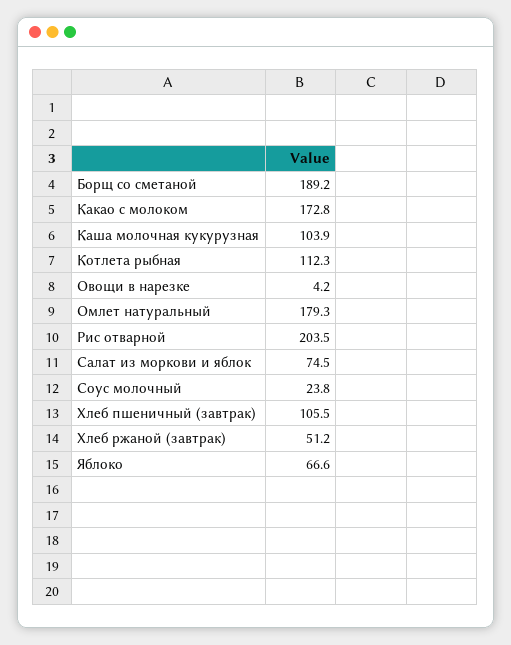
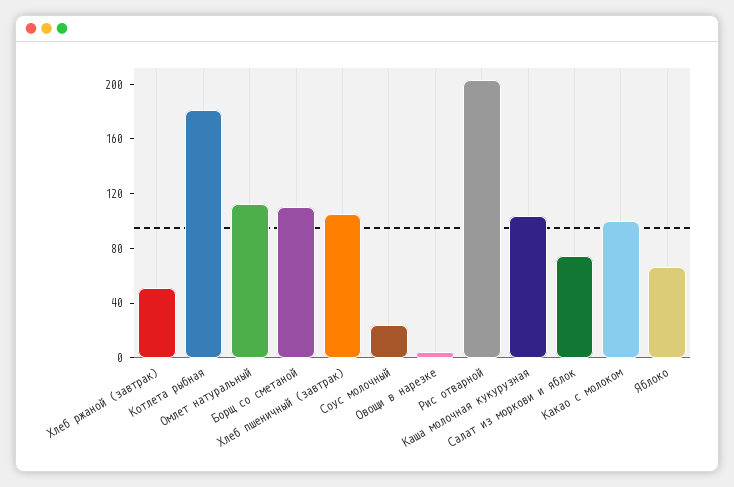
  {
-   "Борщ со сметаной": 189.2,
+   "Борщ со сметаной": 110,
-   "Какао с молоком": 172.8,
+   "Какао с молоком": 100,
    "Каша молочная кукурузная": 103.9,
-   "Котлета рыбная": 112.3,
+   "Котлета рыбная": 180,
    "Овощи в нарезке": 4.2,
-   "Омлет натуральный": 179.3,
+   "Омлет натуральный": 110,
    "Рис отварной": 203.5,
    "Салат из моркови и яблок": 74.5,
    "Соус молочный": 23.8,
    "Хлеб пшеничный (завтрак)": 105.5,
    "Хлеб ржаной (завтрак)": 51.2,
    "Яблоко": 66.6
  }

